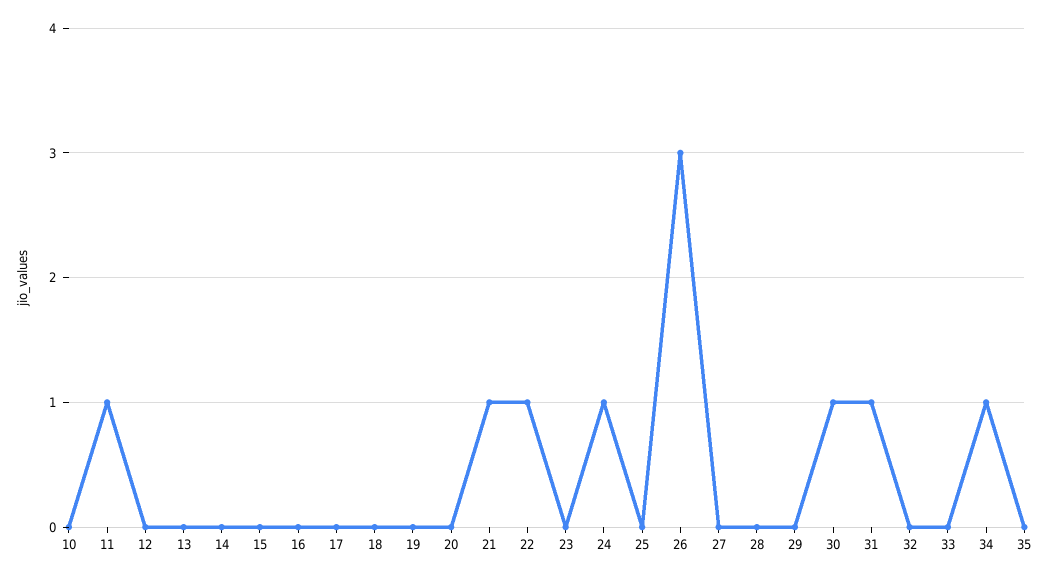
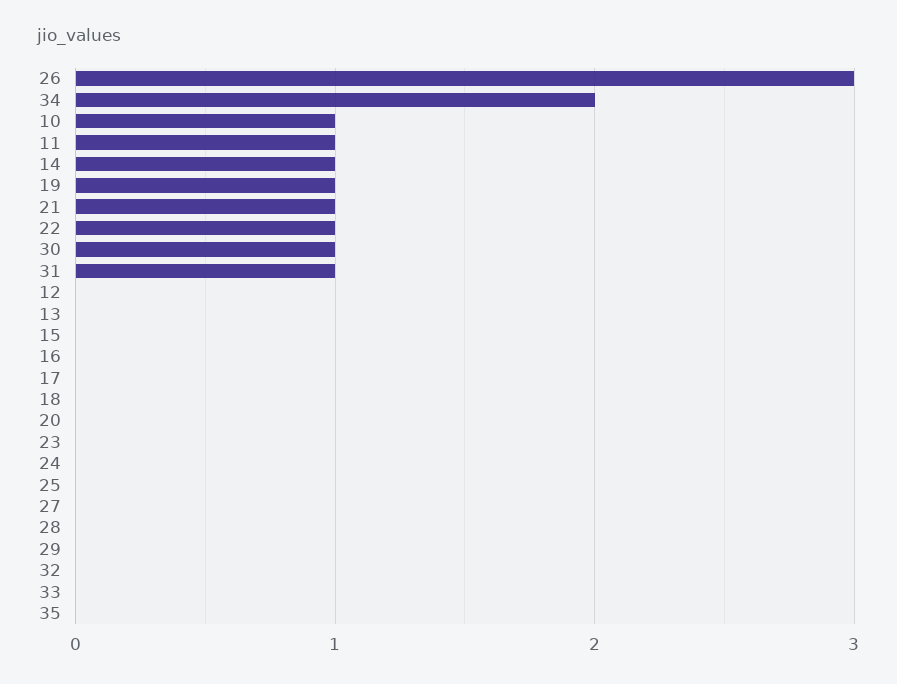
  {
-   "10": 0,
+   "10": 1,
    "11": 1,
    "12": 0,
    "13": 0,
-   "14": 0,
+   "14": 1,
    "15": 0,
    "16": 0,
    "17": 0,
    "18": 0,
-   "19": 0,
+   "19": 1,
    "20": 0,
    "21": 1,
    "22": 1,
    "23": 0,
-   "24": 1,
+   "24": 0,
    "25": 0,
    "26": 3,
    "27": 0,
    "28": 0,
    "29": 0,
    "30": 1,
    "31": 1,
    "32": 0,
    "33": 0,
-   "34": 1,
+   "34": 2,
    "35": 0
  }

